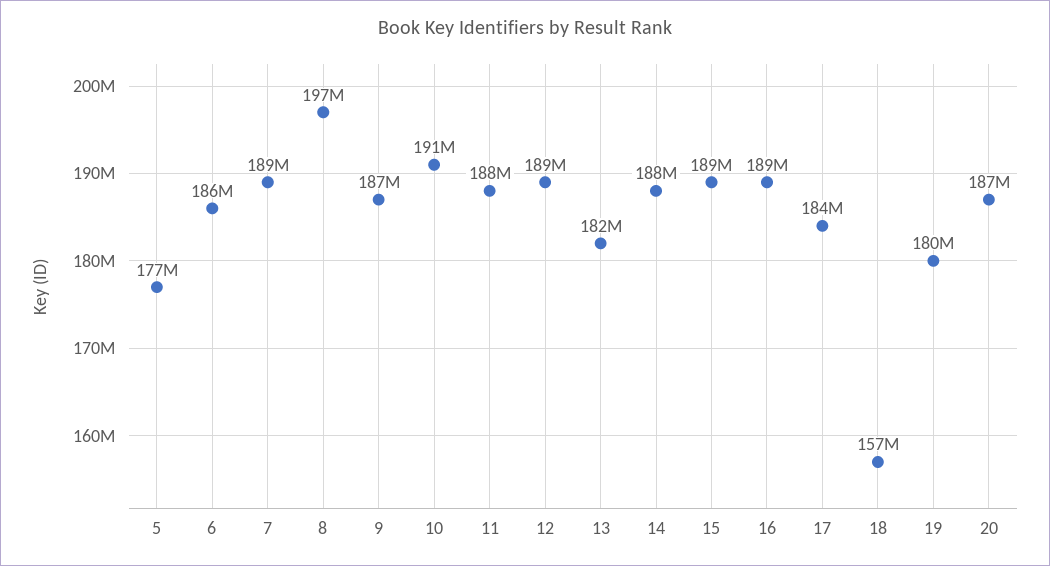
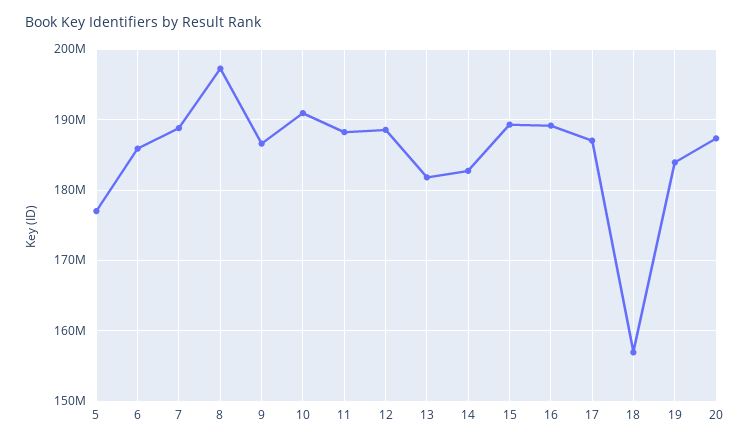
  {
    "5": 177000000,
    "6": 186000000,
    "7": 189000000,
    "8": 197000000,
    "9": 187000000,
    "10": 191000000,
    "11": 188000000,
    "12": 189000000,
    "13": 182000000,
-   "14": 188000000,
+   "14": 183000000,
    "15": 189000000,
    "16": 189000000,
-   "17": 184000000,
+   "17": 187000000,
    "18": 157000000,
-   "19": 180000000,
+   "19": 184000000,
    "20": 187000000
  }

